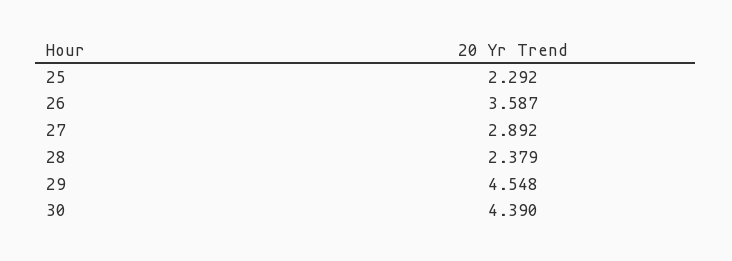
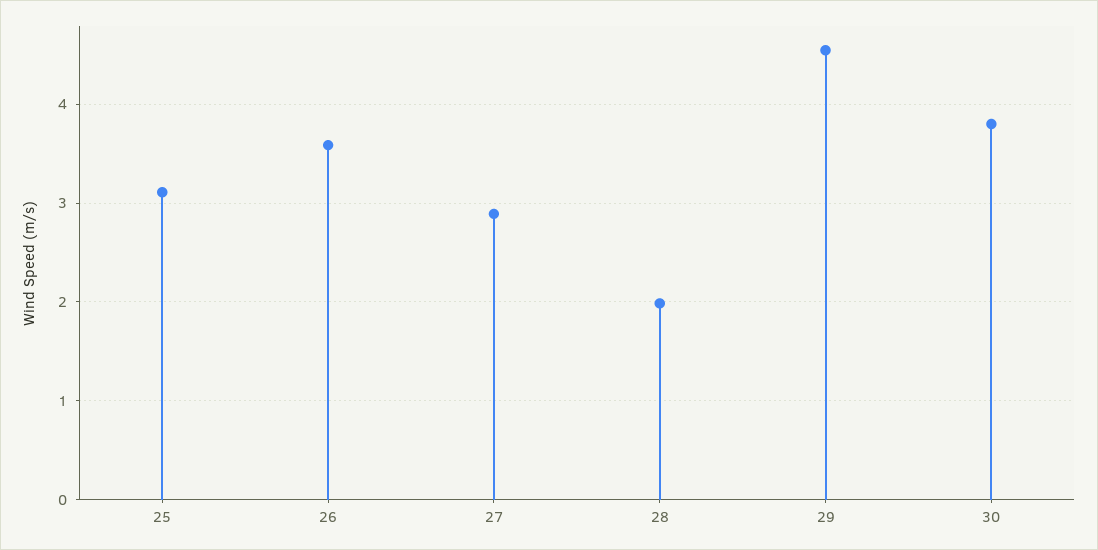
  {
-   "25": 2.292,
+   "25": 3.1,
    "26": 3.587,
    "27": 2.892,
-   "28": 2.379,
+   "28": 2,
    "29": 4.548,
-   "30": 4.39
+   "30": 3.8
  }

